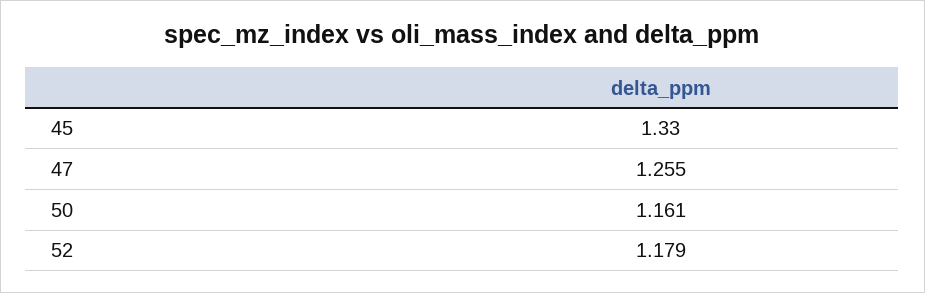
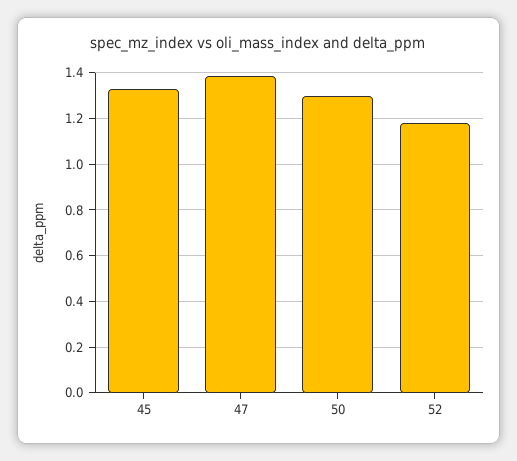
  {
    "45": 1.33,
-   "47": 1.255,
+   "47": 1.4,
-   "50": 1.161,
+   "50": 1.3,
    "52": 1.179
  }

